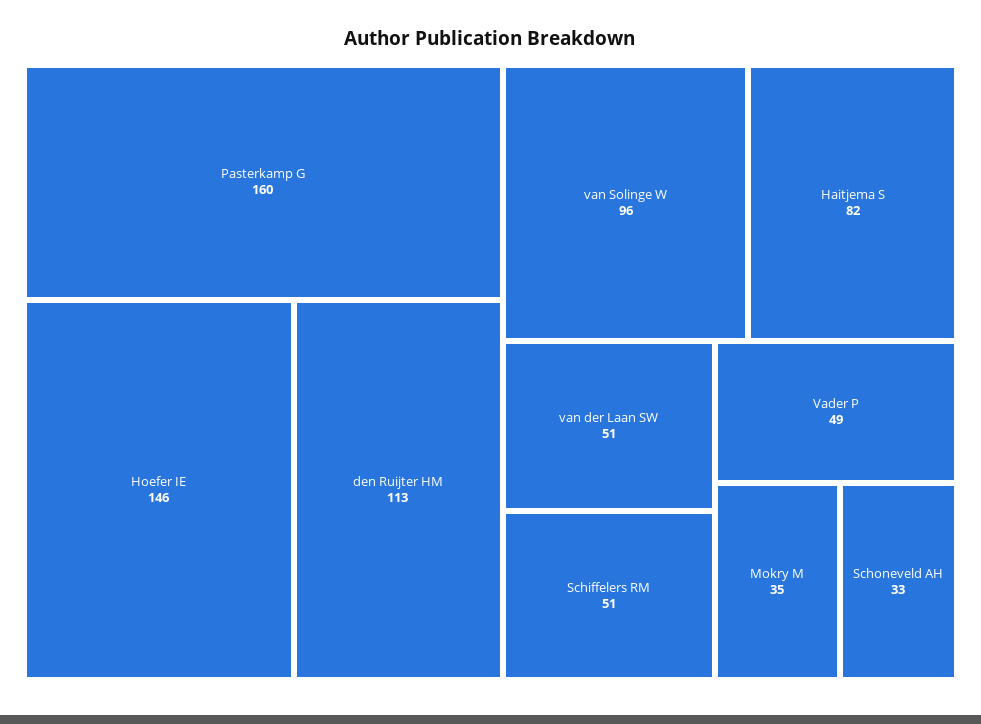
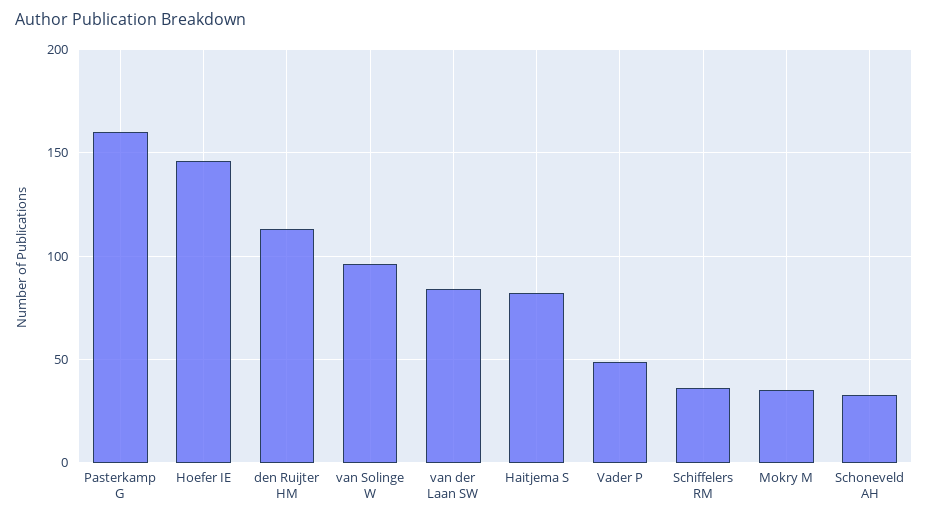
  {
    "Pasterkamp G": 160,
    "Hoefer IE": 146,
    "den Ruijter HM": 113,
    "van Solinge W": 96,
    "Haitjema S": 82,
-   "van der Laan SW": 51,
+   "van der Laan SW": 85,
-   "Schiffelers RM": 51,
+   "Schiffelers RM": 35,
    "Vader P": 49,
    "Mokry M": 35,
    "Schoneveld AH": 33
  }

